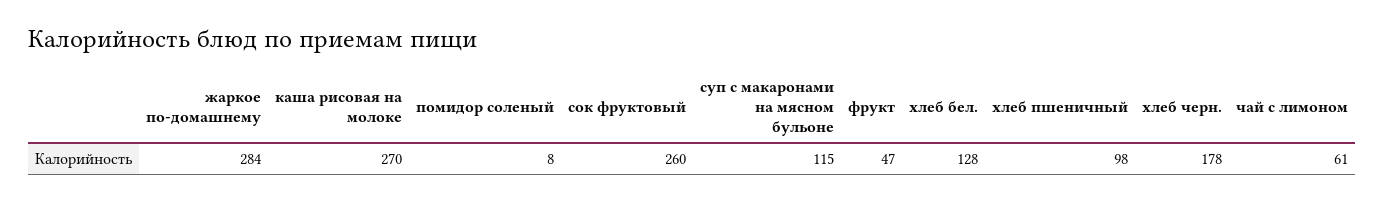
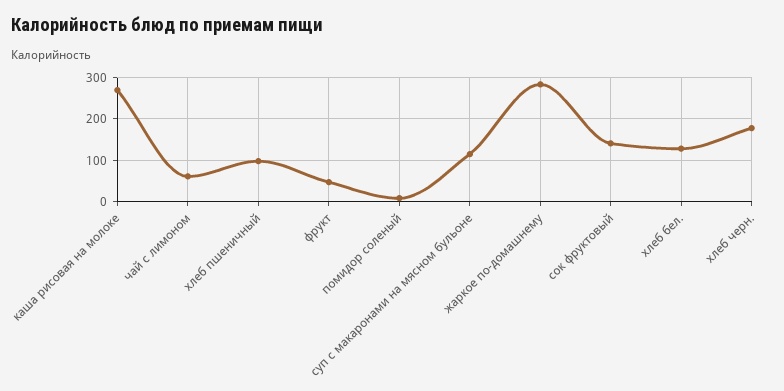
  {
    "жаркое по-домашнему": 284,
    "каша рисовая на молоке": 270,
    "помидор соленый": 8,
-   "сок фруктовый": 260,
+   "сок фруктовый": 140,
    "суп с макаронами на мясном бульоне": 115,
    "фрукт": 47,
    "хлеб бел.": 128,
    "хлеб пшеничный": 98,
    "хлеб черн.": 178,
    "чай с лимоном": 61
  }

